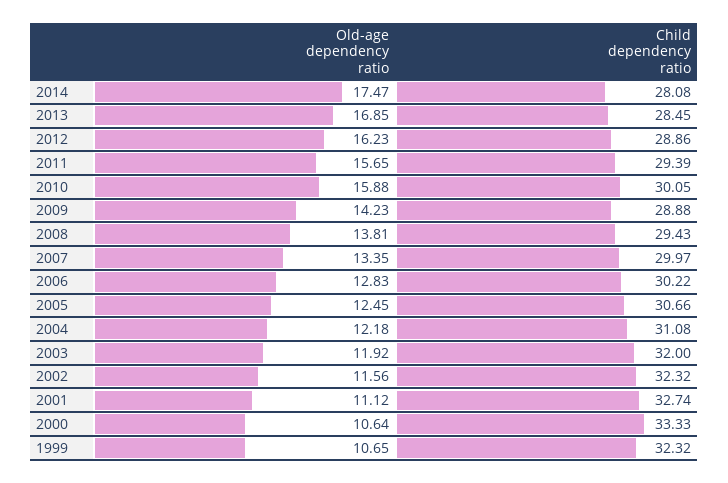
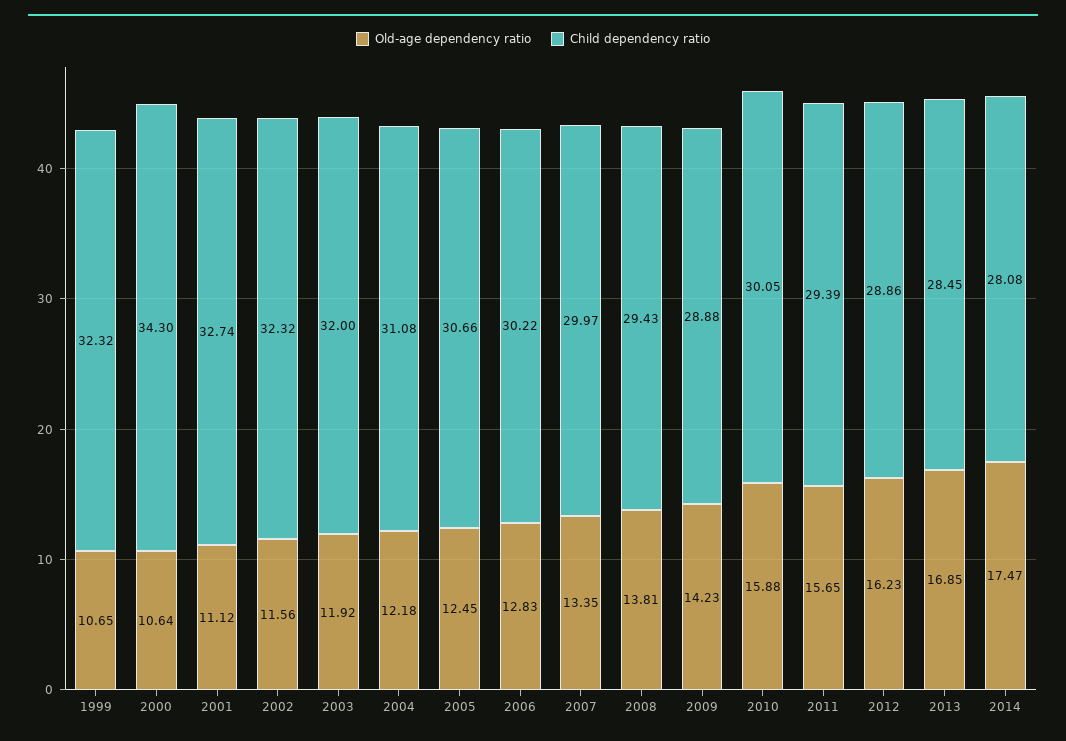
  {
    "Old-age dependency ratio": {
      "2014": 17.47,
      "2013": 16.85,
      "2012": 16.23,
      "2011": 15.65,
      "2010": 15.88,
      "2009": 14.23,
      "2008": 13.81,
      "2007": 13.35,
      "2006": 12.83,
      "2005": 12.45,
      "2004": 12.18,
      "2003": 11.92,
      "2002": 11.56,
      "2001": 11.12,
      "2000": 10.64,
      "1999": 10.65
    },
    "Child dependency ratio": {
      "2014": 28.08,
      "2013": 28.45,
      "2012": 28.86,
      "2011": 29.39,
      "2010": 30.05,
      "2009": 28.88,
      "2008": 29.43,
      "2007": 29.97,
      "2006": 30.22,
      "2005": 30.66,
      "2004": 31.08,
      "2003": 32,
      "2002": 32.32,
      "2001": 32.74,
-     "2000": 33.33,
+     "2000": 34.3,
      "1999": 32.32
    }
  }

